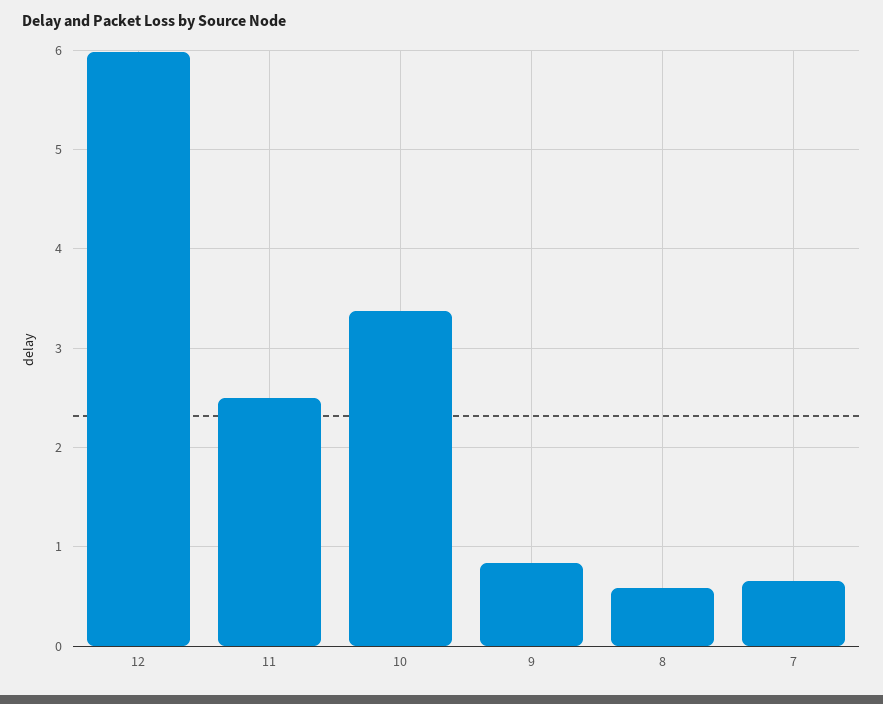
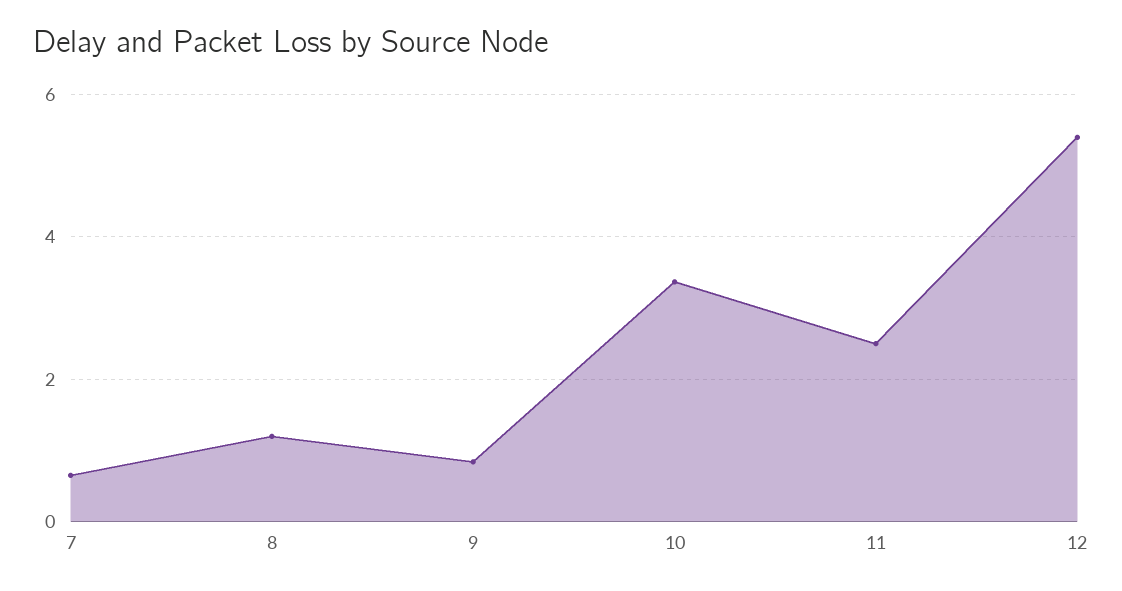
  {
-   "12": 6,
+   "12": 5.4,
    "11": 2.5,
    "10": 3.4,
    "9": 0.8,
-   "8": 0.6,
+   "8": 1.2,
    "7": 0.7
  }

